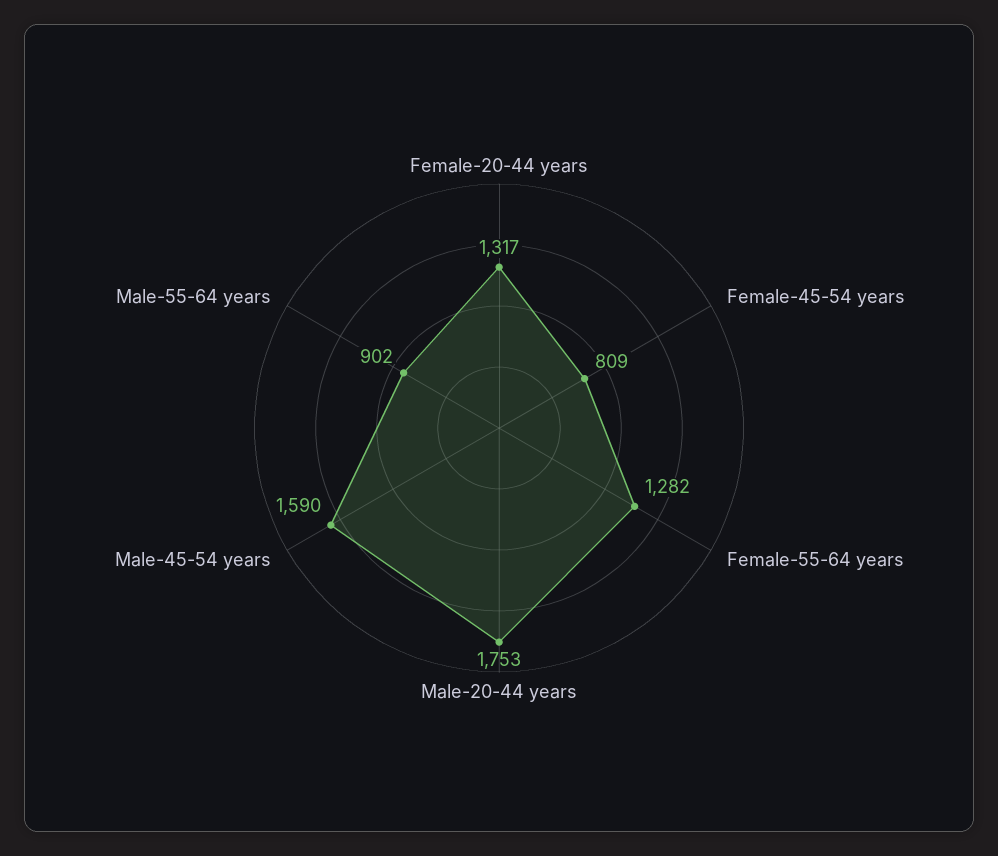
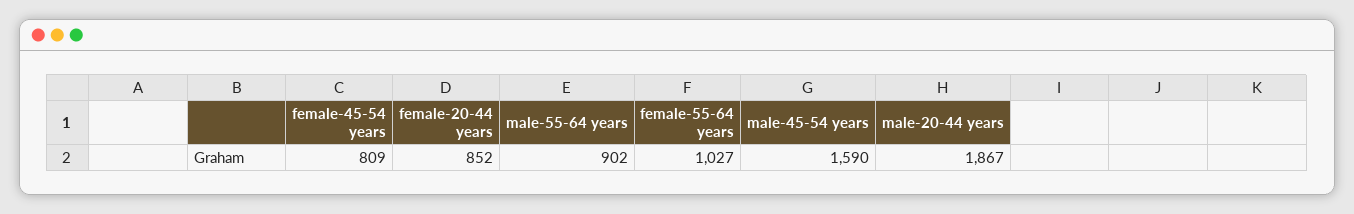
  {
-   "Female-20-44 years": 1317,
+   "Female-20-44 years": 852,
    "Female-45-54 years": 809,
-   "Female-55-64 years": 1282,
+   "Female-55-64 years": 1027,
-   "Male-20-44 years": 1753,
+   "Male-20-44 years": 1867,
    "Male-45-54 years": 1590,
    "Male-55-64 years": 902
  }

